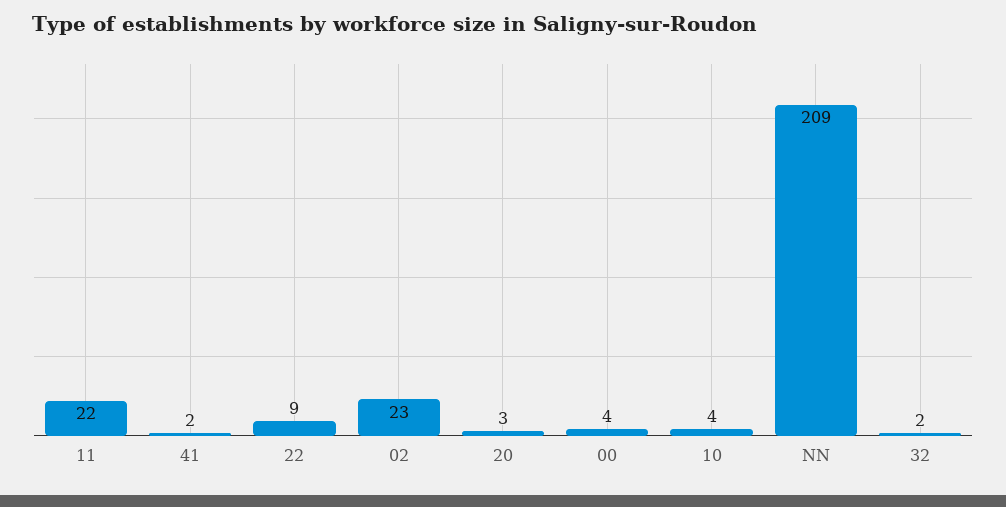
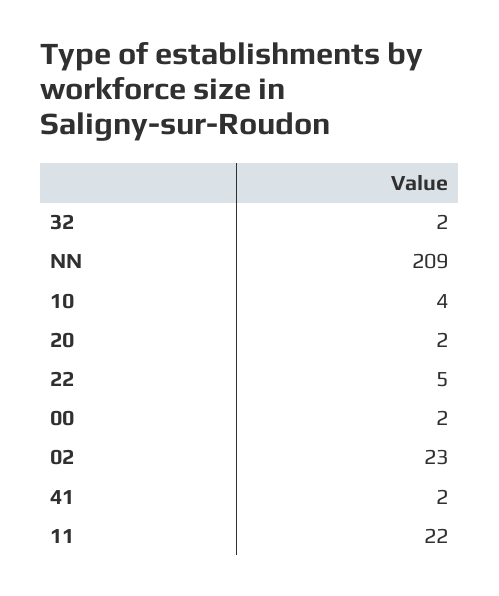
  {
    "11": 22,
    "41": 2,
-   "22": 9,
+   "22": 5,
    "02": 23,
-   "20": 3,
+   "20": 2,
-   "00": 4,
+   "00": 2,
    "10": 4,
    "NN": 209,
    "32": 2
  }

